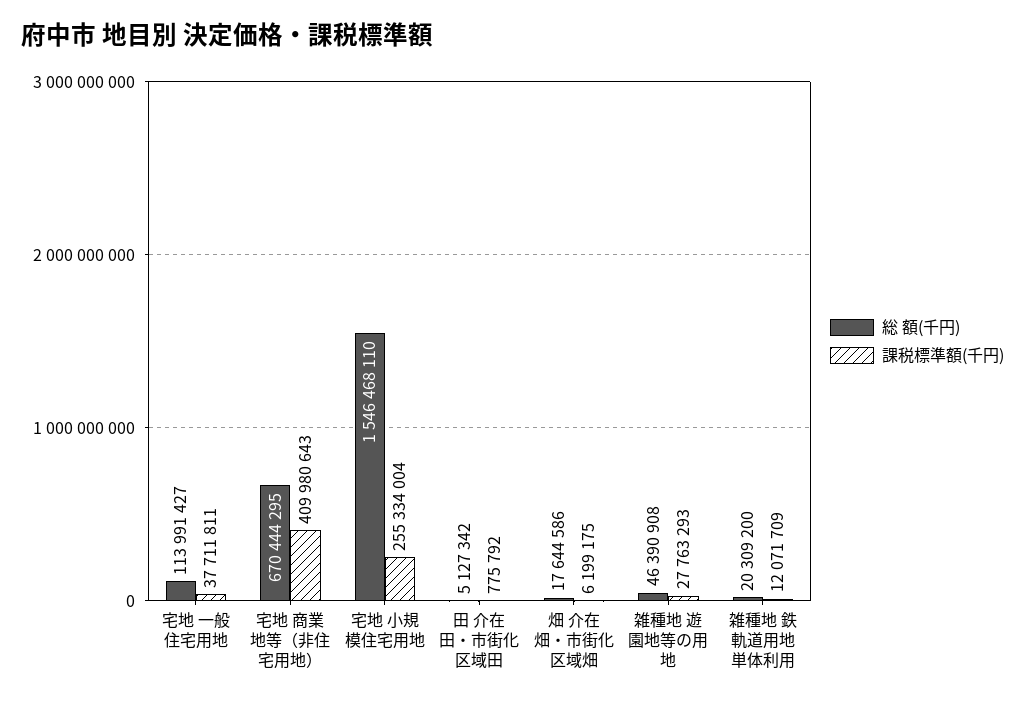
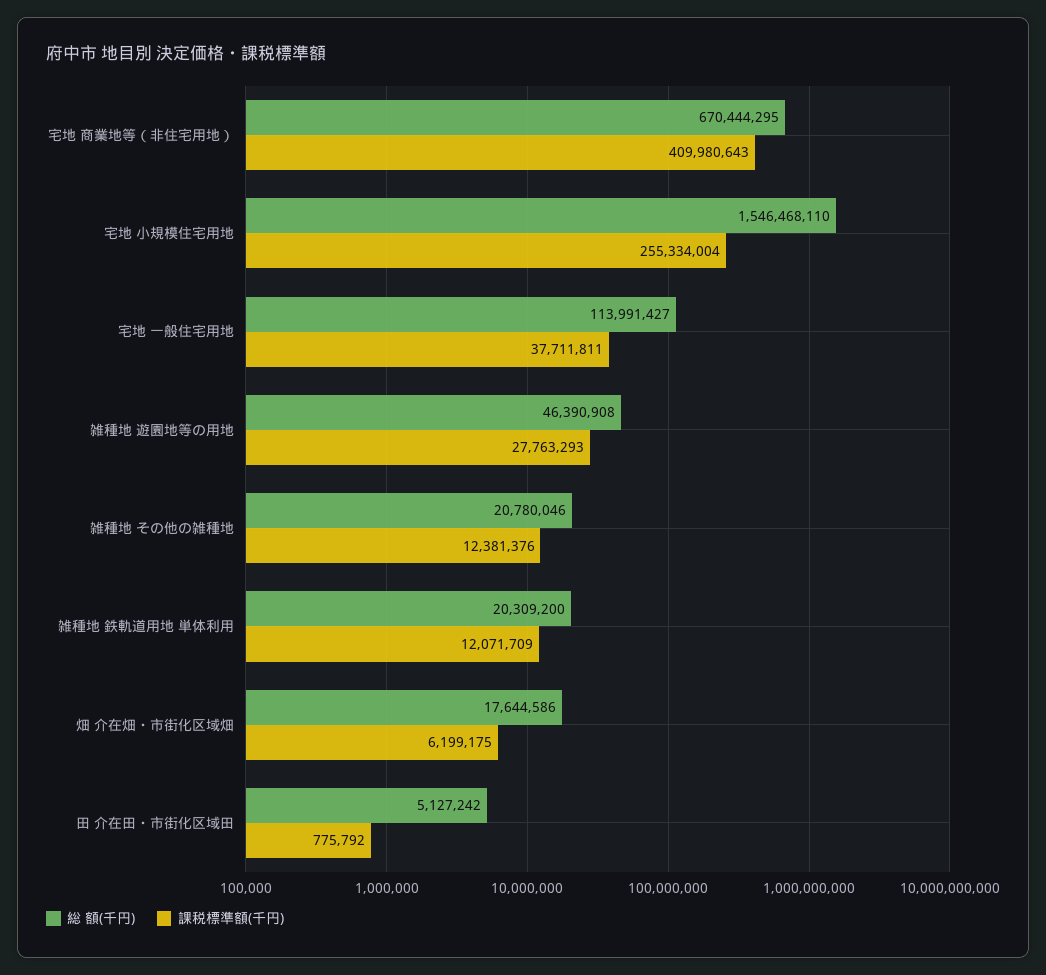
  {
    "総 額(千円)": {
      "宅地 一般住宅用地": 113991427,
      "宅地 商業地等（非住宅用地）": 670444295,
      "宅地 小規模住宅用地": 1546468110,
-     "田 介在田・市街化区域田": 5127342,
+     "田 介在田・市街化区域田": 5127242,
      "畑 介在畑・市街化区域畑": 17644586,
      "雑種地 遊園地等の用地": 46390908,
-     "雑種地 鉄軌道用地 単体利用": 20309200
+     "雑種地 鉄軌道用地 単体利用": 20309200,
+     "雑種地 その他の雑種地": 20780046
    },
    "課税標準額(千円)": {
      "宅地 一般住宅用地": 37711811,
      "宅地 商業地等（非住宅用地）": 409980643,
      "宅地 小規模住宅用地": 255334004,
      "田 介在田・市街化区域田": 775792,
      "畑 介在畑・市街化区域畑": 6199175,
      "雑種地 遊園地等の用地": 27763293,
-     "雑種地 鉄軌道用地 単体利用": 12071709
+     "雑種地 鉄軌道用地 単体利用": 12071709,
+     "雑種地 その他の雑種地": 12381376
    }
  }

